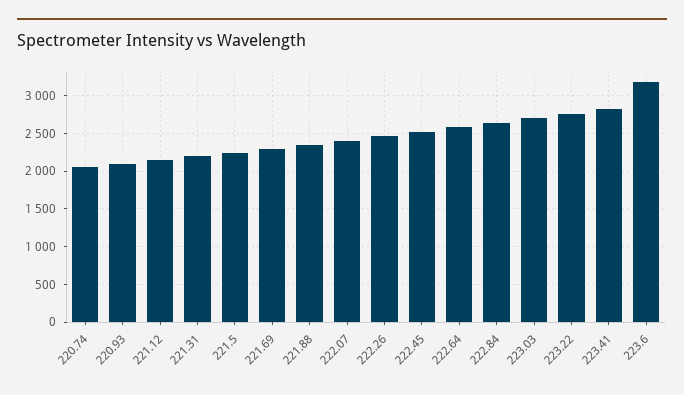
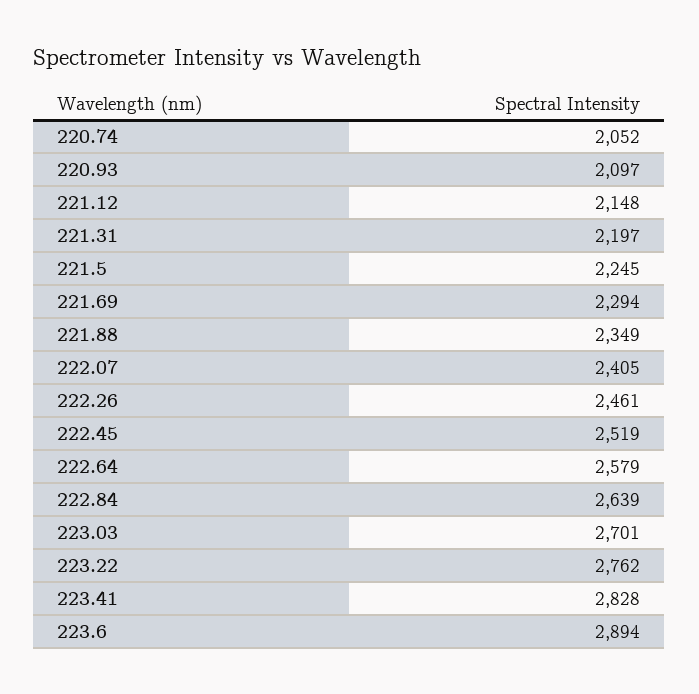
  {
    "220.74": 2052,
    "220.93": 2097,
    "221.12": 2148,
    "221.31": 2197,
    "221.5": 2245,
    "221.69": 2294,
    "221.88": 2349,
    "222.07": 2405,
    "222.26": 2461,
    "222.45": 2519,
    "222.64": 2579,
    "222.84": 2639,
    "223.03": 2701,
    "223.22": 2762,
    "223.41": 2828,
-   "223.6": 3200
+   "223.6": 2894
  }

